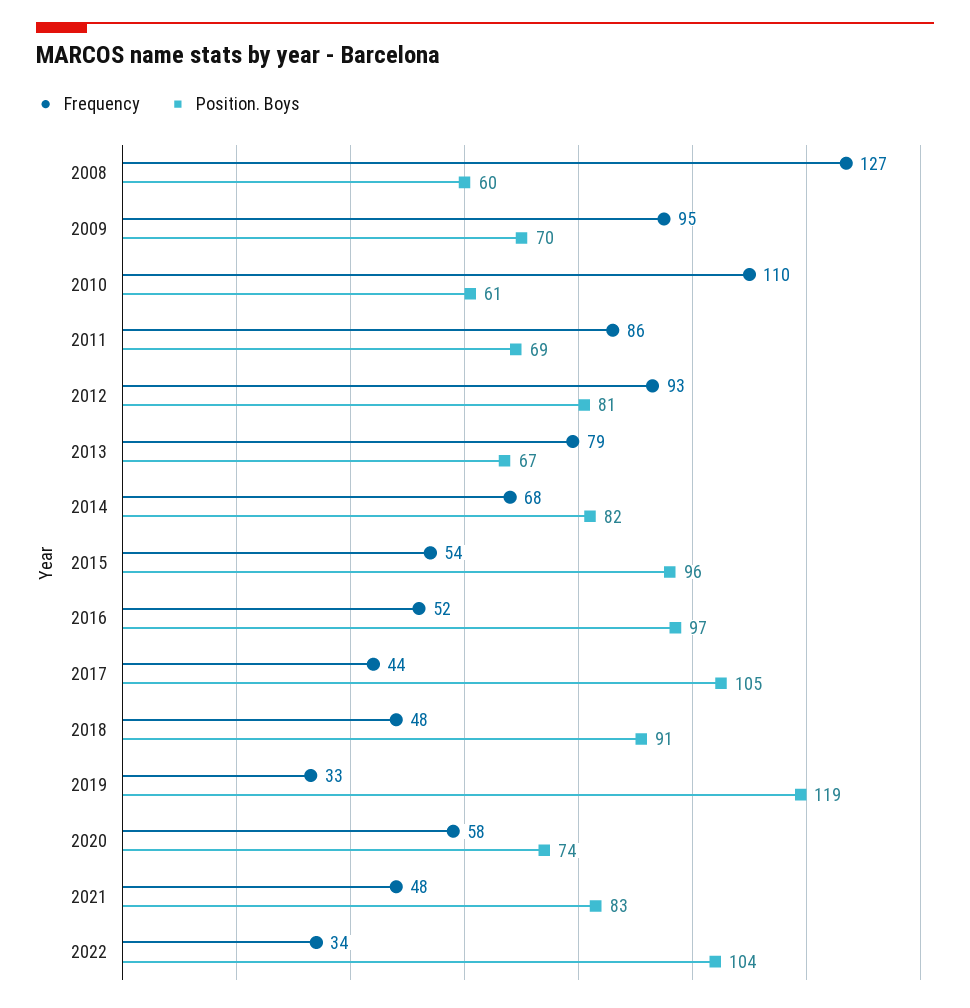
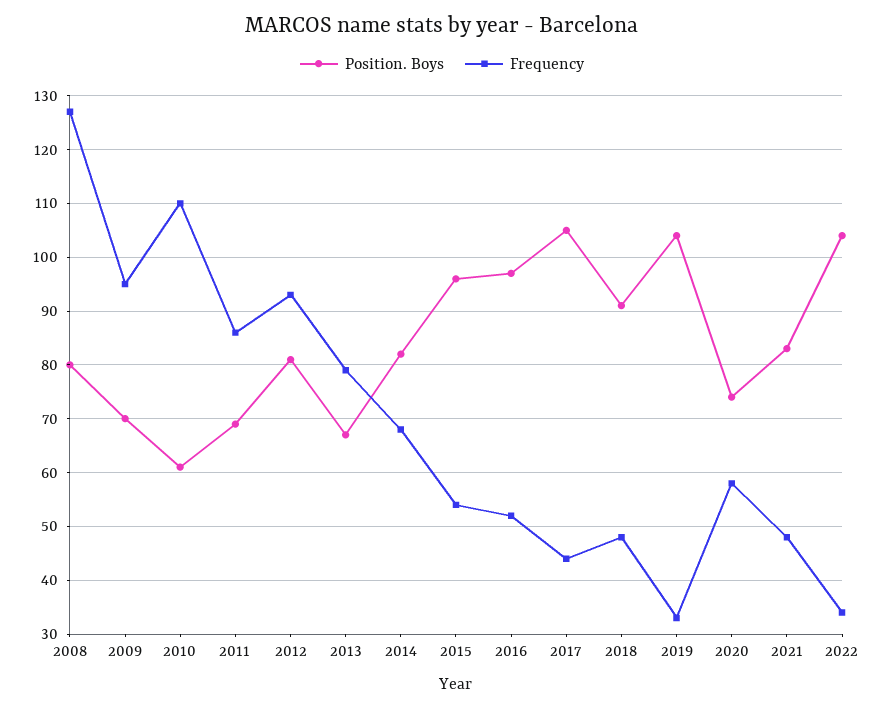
  {
    "Frequency": {
      "2008": 127,
      "2009": 95,
      "2010": 110,
      "2011": 86,
      "2012": 93,
      "2013": 79,
      "2014": 68,
      "2015": 54,
      "2016": 52,
      "2017": 44,
      "2018": 48,
      "2019": 33,
      "2020": 58,
      "2021": 48,
      "2022": 34
    },
    "Position. Boys": {
-     "2008": 60,
+     "2008": 80,
      "2009": 70,
      "2010": 61,
      "2011": 69,
      "2012": 81,
      "2013": 67,
      "2014": 82,
      "2015": 96,
      "2016": 97,
      "2017": 105,
      "2018": 91,
-     "2019": 119,
+     "2019": 105,
      "2020": 74,
      "2021": 83,
      "2022": 104
    }
  }

